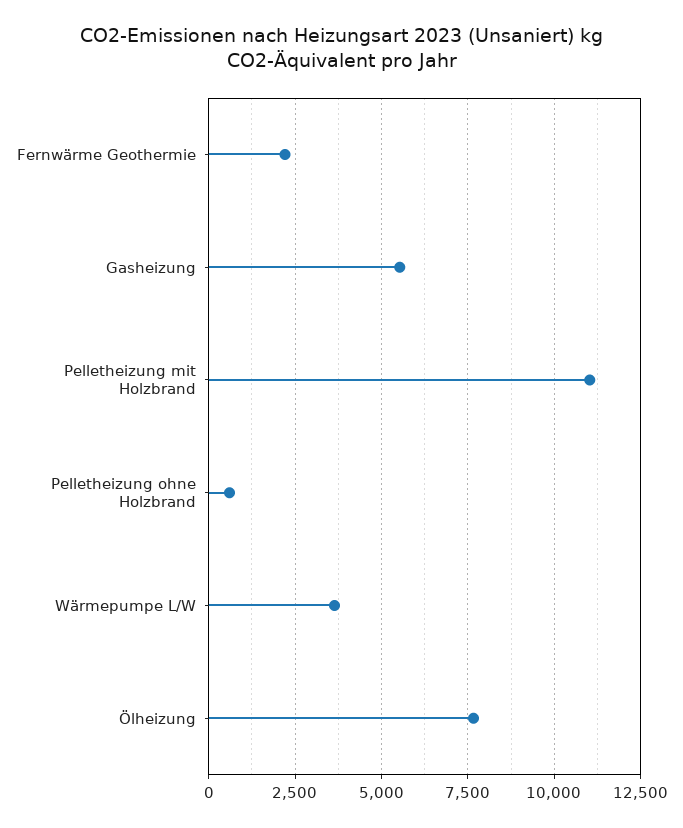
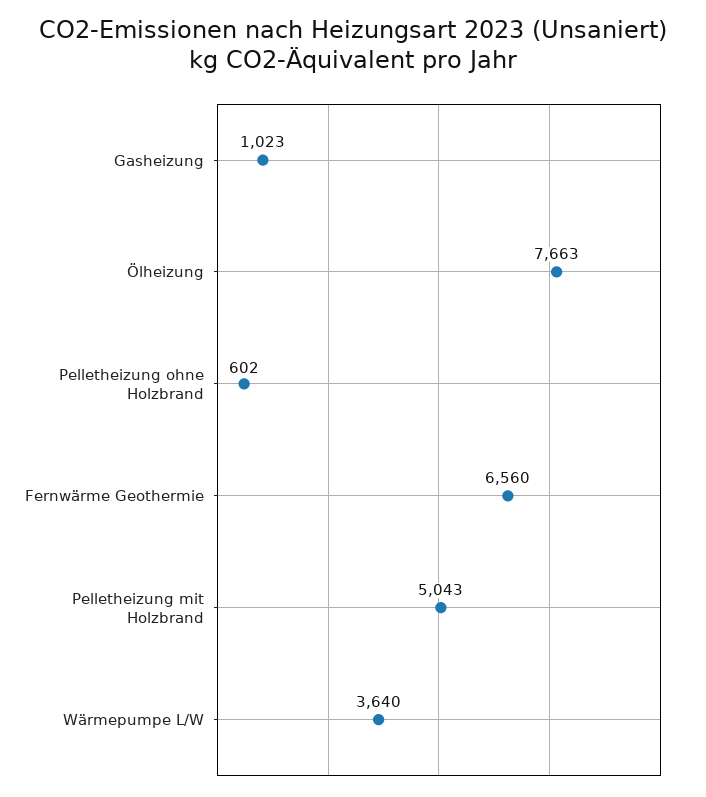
  {
-   "Fernwärme Geothermie": 2250,
+   "Fernwärme Geothermie": 6560,
-   "Gasheizung": 5500,
+   "Gasheizung": 1023,
-   "Pelletheizung mit Holzbrand": 11000,
+   "Pelletheizung mit Holzbrand": 5043,
    "Pelletheizung ohne Holzbrand": 602,
    "Wärmepumpe L/W": 3640,
    "Ölheizung": 7663
  }

